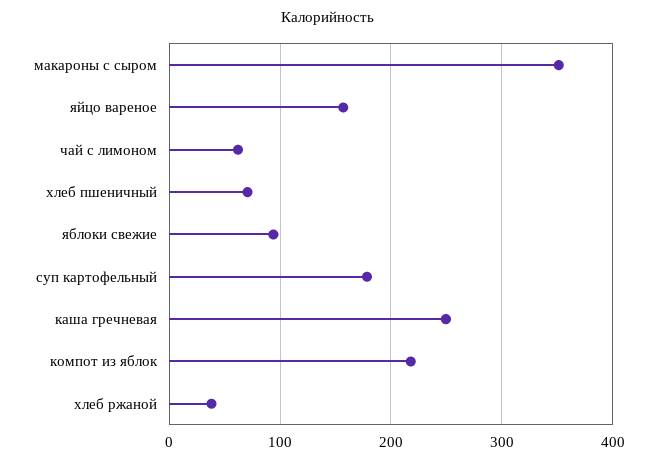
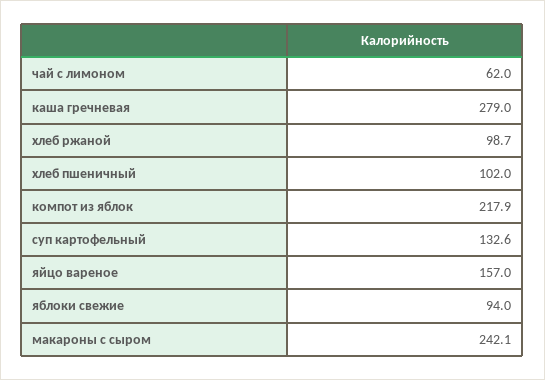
  {
-   "макароны с сыром": 350,
+   "макароны с сыром": 242.1,
    "яйцо вареное": 157,
    "чай с лимоном": 62,
-   "хлеб пшеничный": 70,
+   "хлеб пшеничный": 102,
    "яблоки свежие": 94,
-   "суп картофельный": 180,
+   "суп картофельный": 132.6,
-   "каша гречневая": 250,
+   "каша гречневая": 279,
    "компот из яблок": 217.9,
-   "хлеб ржаной": 40
+   "хлеб ржаной": 98.7
  }

